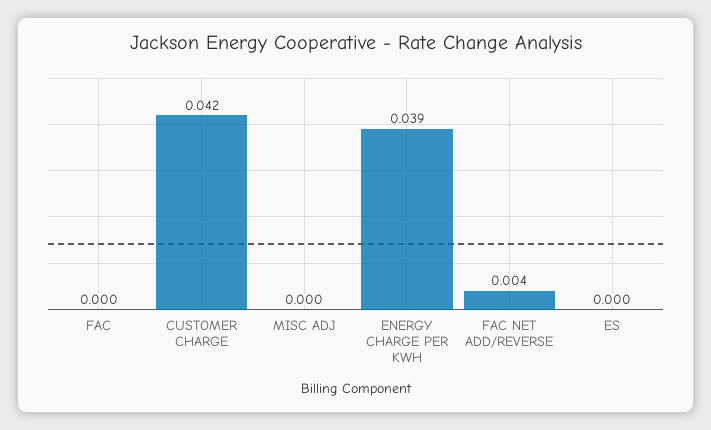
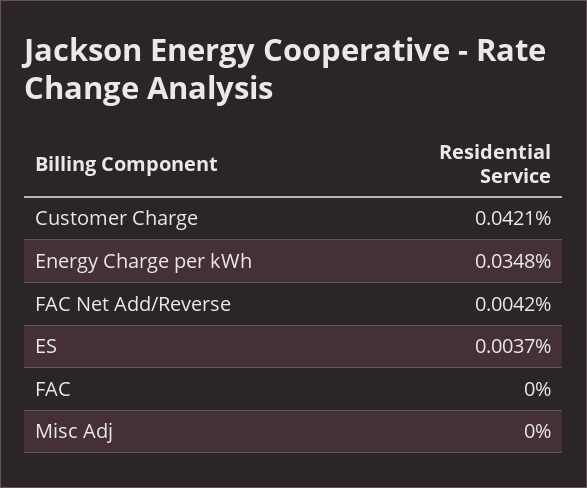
  {
    "FAC": 0,
    "CUSTOMER CHARGE": 0.0421,
    "MISC ADJ": 0,
-   "ENERGY CHARGE PER KWH": 0.039,
+   "ENERGY CHARGE PER KWH": 0.0348,
    "FAC NET ADD/REVERSE": 0.0042,
-   "ES": 0
+   "ES": 0.0037
  }

